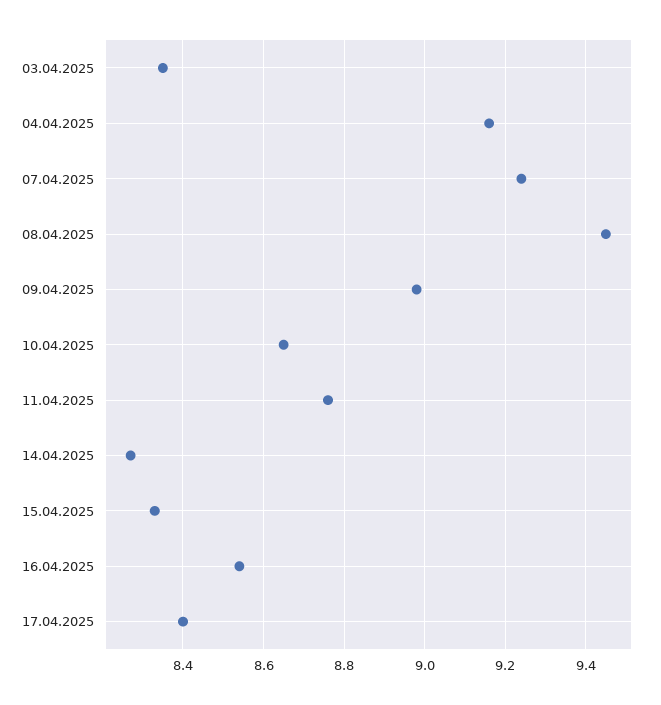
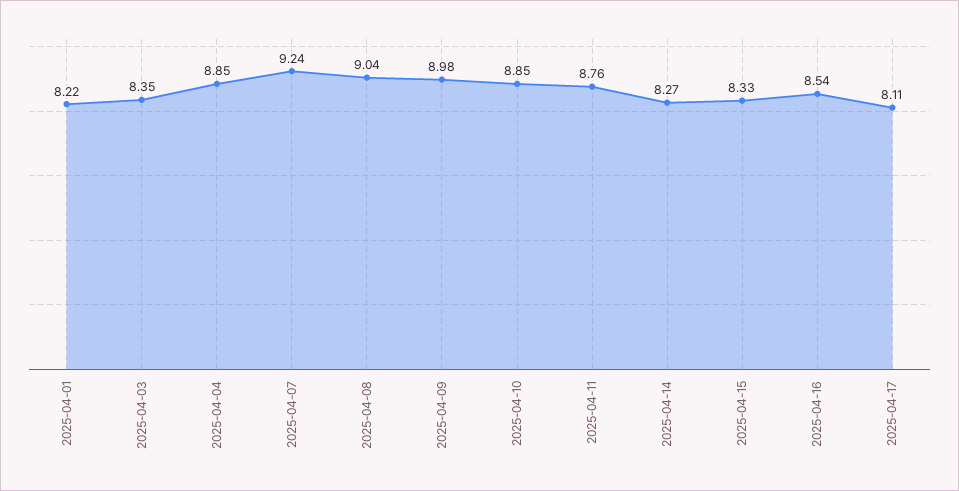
  {
    "03.04.2025": 8.35,
-   "04.04.2025": 9.15,
+   "04.04.2025": 8.85,
    "07.04.2025": 9.24,
-   "08.04.2025": 9.45,
+   "08.04.2025": 9.04,
    "09.04.2025": 8.98,
-   "10.04.2025": 8.65,
+   "10.04.2025": 8.85,
    "11.04.2025": 8.76,
    "14.04.2025": 8.27,
    "15.04.2025": 8.33,
    "16.04.2025": 8.54,
-   "17.04.2025": 8.4
+   "17.04.2025": 8.11,
+   "2025-04-01": 8.22
  }

